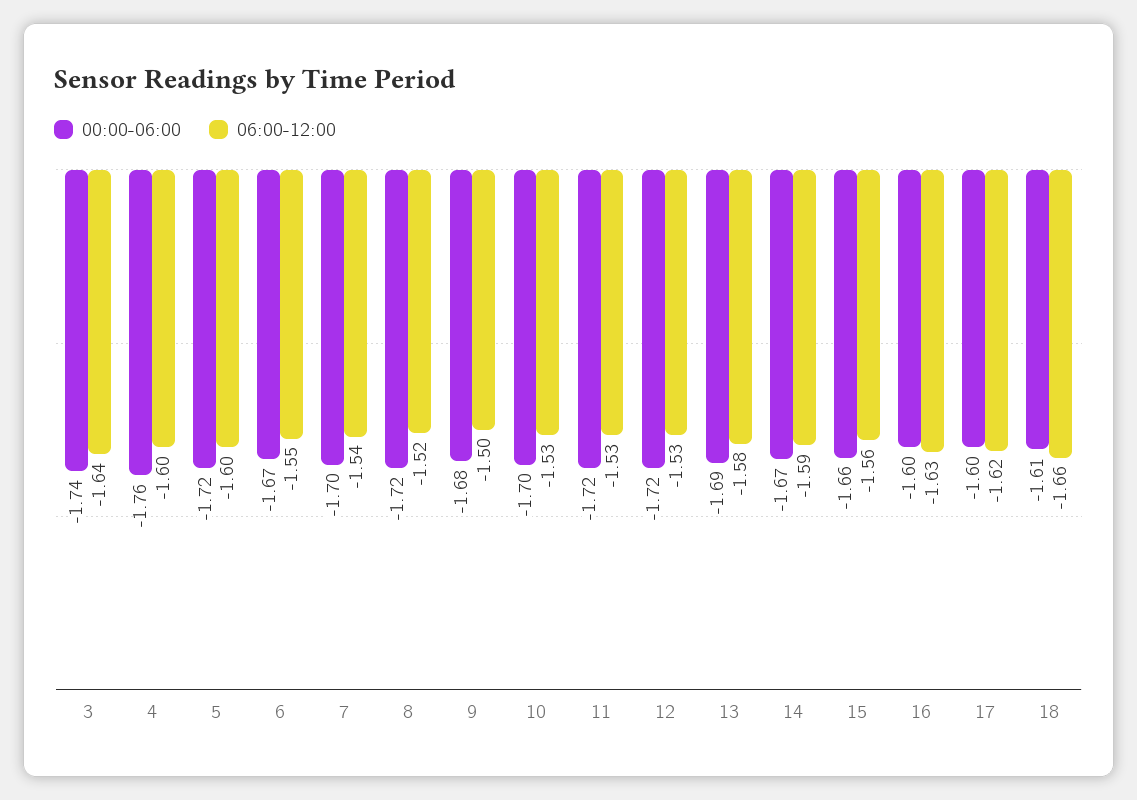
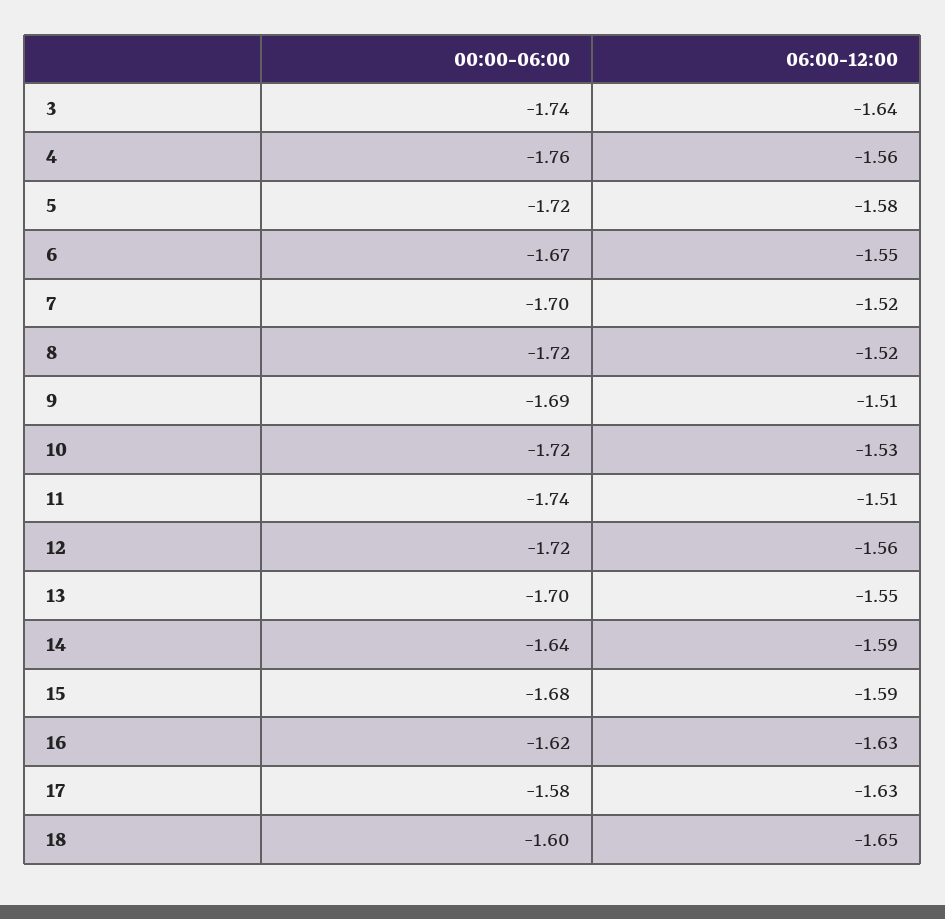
  {
    "00:00-06:00": {
      "3": -1.74,
      "4": -1.76,
      "5": -1.72,
      "6": -1.67,
      "7": -1.7,
      "8": -1.72,
-     "9": -1.68,
+     "9": -1.69,
-     "10": -1.7,
+     "10": -1.72,
-     "11": -1.72,
+     "11": -1.74,
      "12": -1.72,
-     "13": -1.69,
+     "13": -1.7,
-     "14": -1.67,
+     "14": -1.64,
-     "15": -1.66,
+     "15": -1.68,
-     "16": -1.6,
+     "16": -1.62,
-     "17": -1.6,
+     "17": -1.58,
-     "18": -1.61
+     "18": -1.6
    },
    "06:00-12:00": {
      "3": -1.64,
-     "4": -1.6,
+     "4": -1.56,
-     "5": -1.6,
+     "5": -1.58,
      "6": -1.55,
-     "7": -1.54,
+     "7": -1.52,
      "8": -1.52,
-     "9": -1.5,
+     "9": -1.51,
      "10": -1.53,
-     "11": -1.53,
+     "11": -1.51,
-     "12": -1.53,
+     "12": -1.56,
-     "13": -1.58,
+     "13": -1.55,
      "14": -1.59,
-     "15": -1.56,
+     "15": -1.59,
      "16": -1.63,
-     "17": -1.62,
+     "17": -1.63,
-     "18": -1.66
+     "18": -1.65
    }
  }

